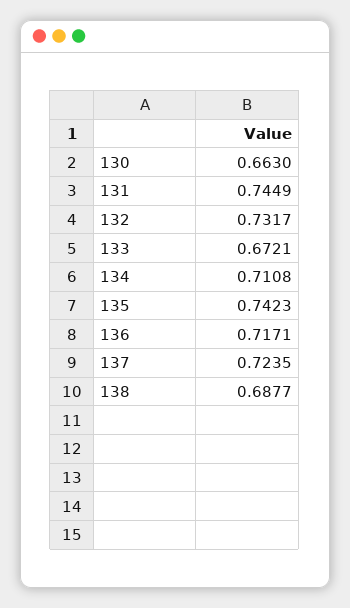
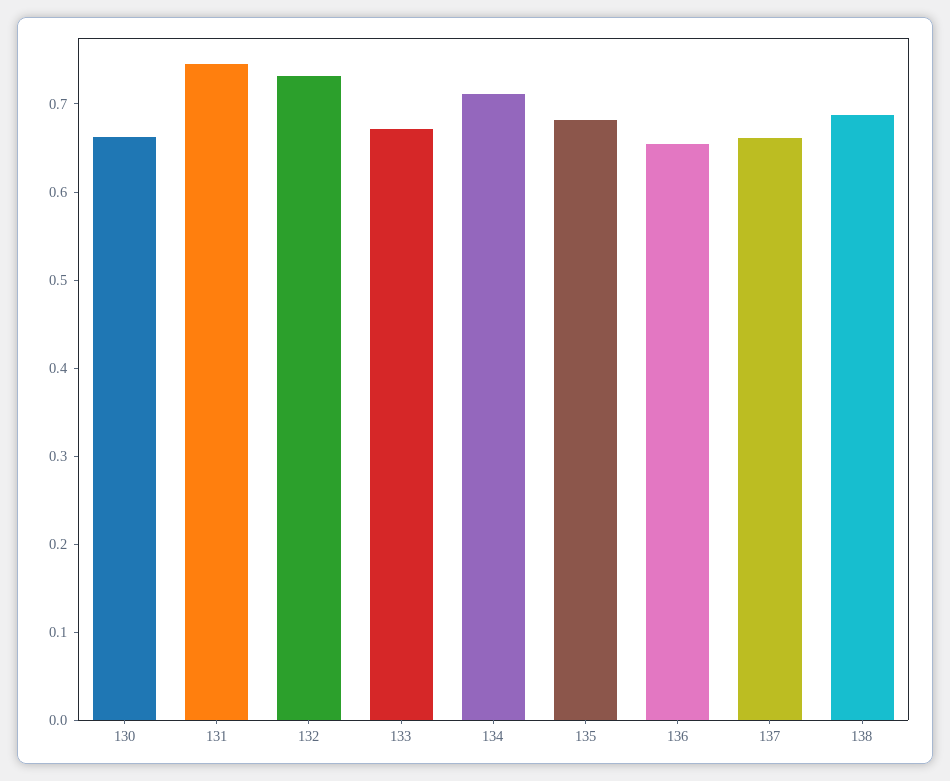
  {
    "130": 0.663,
    "131": 0.7449,
    "132": 0.7317,
    "133": 0.6721,
    "134": 0.7108,
-   "135": 0.7423,
+   "135": 0.68,
-   "136": 0.7171,
+   "136": 0.66,
-   "137": 0.7235,
+   "137": 0.66,
    "138": 0.6877
  }

